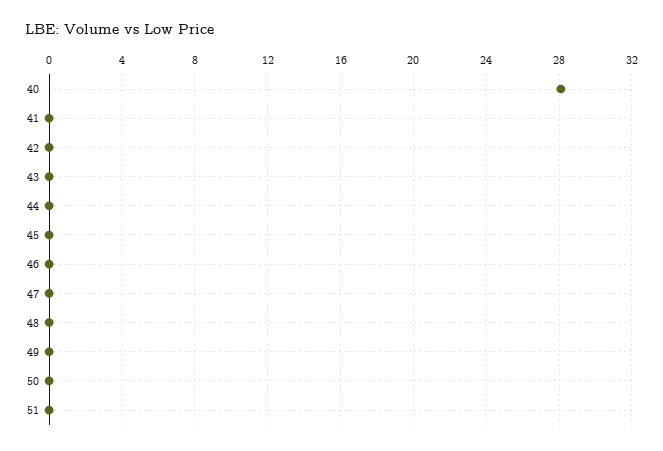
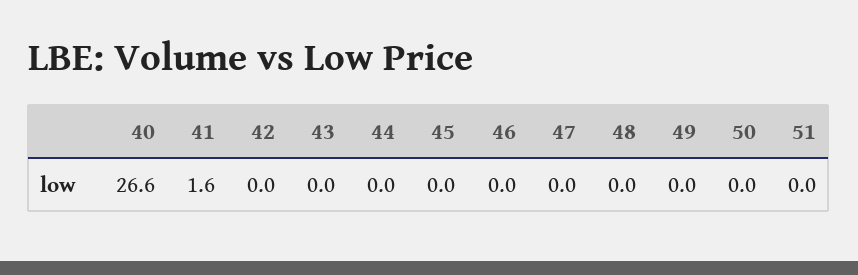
  {
-   "40": 28,
+   "40": 26.6,
-   "41": 0,
+   "41": 1.6,
    "42": 0,
    "43": 0,
    "44": 0,
    "45": 0,
    "46": 0,
    "47": 0,
    "48": 0,
    "49": 0,
    "50": 0,
    "51": 0
  }

